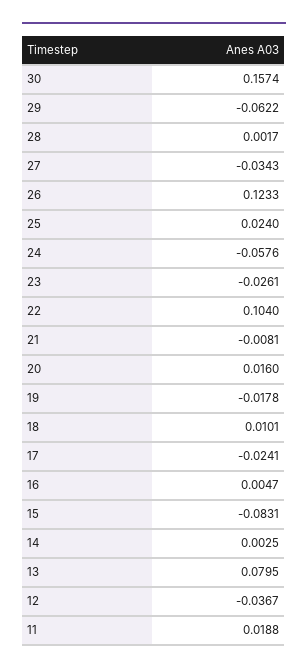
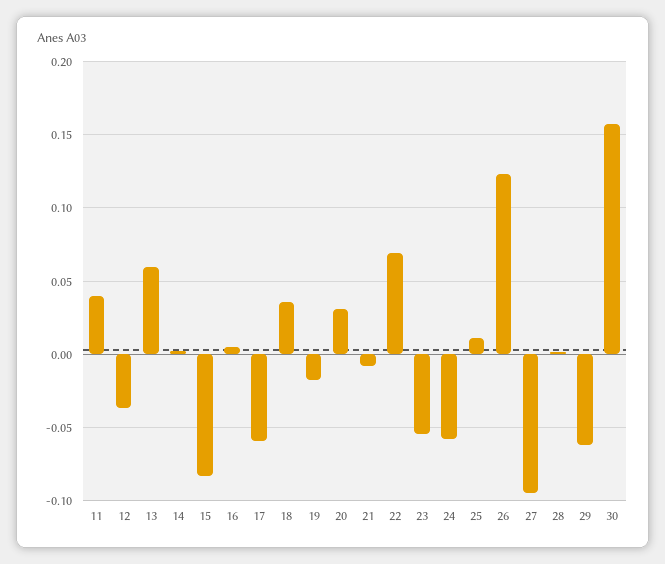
  {
    "30": 0.1574,
    "29": -0.0622,
    "28": 0.0017,
-   "27": -0.0343,
+   "27": -0.095,
    "26": 0.1233,
-   "25": 0.024,
+   "25": 0.01,
    "24": -0.0576,
-   "23": -0.0261,
+   "23": -0.055,
-   "22": 0.104,
+   "22": 0.07,
    "21": -0.0081,
-   "20": 0.016,
+   "20": 0.03,
    "19": -0.0178,
-   "18": 0.0101,
+   "18": 0.035,
-   "17": -0.0241,
+   "17": -0.06,
    "16": 0.0047,
    "15": -0.0831,
    "14": 0.0025,
-   "13": 0.0795,
+   "13": 0.06,
    "12": -0.0367,
-   "11": 0.0188
+   "11": 0.04
  }

